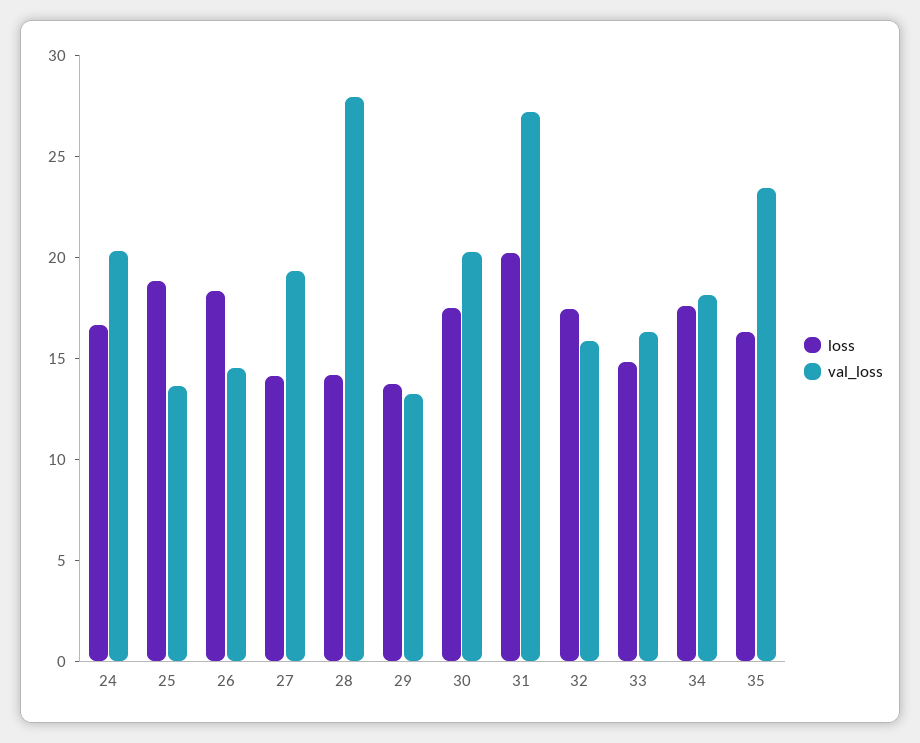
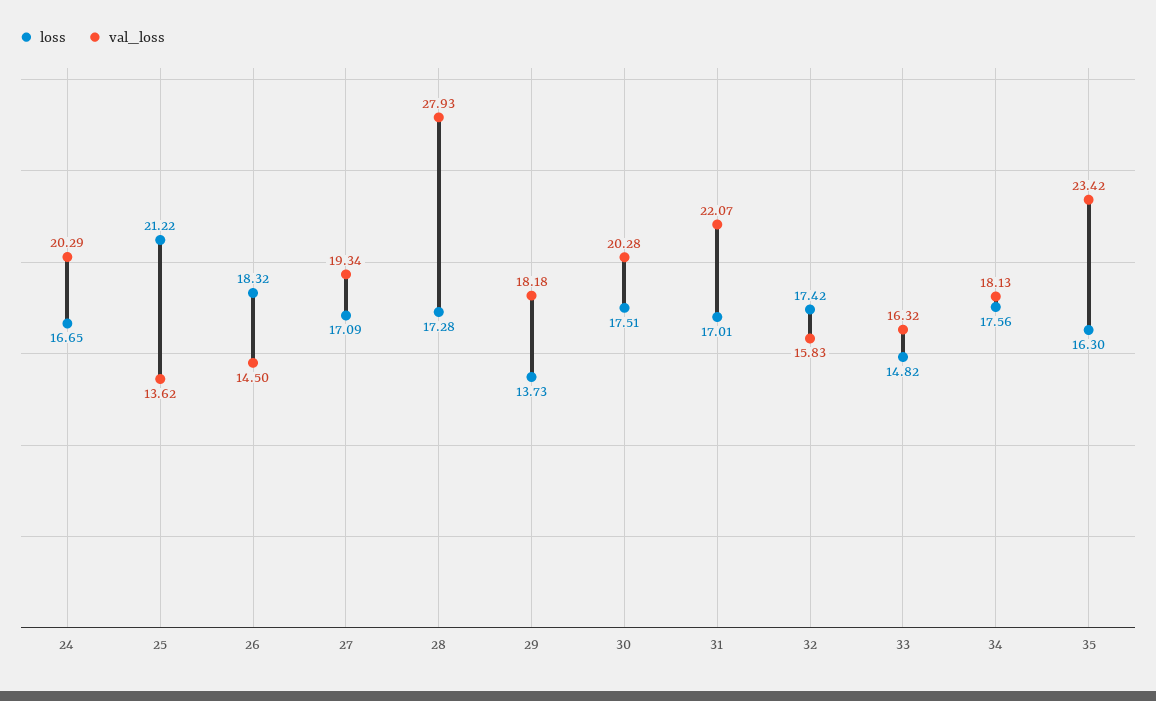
  {
    "loss": {
      "24": 16.65,
-     "25": 19,
+     "25": 21.22,
      "26": 18.32,
-     "27": 14,
+     "27": 17.09,
-     "28": 14,
+     "28": 17.28,
      "29": 13.73,
      "30": 17.51,
-     "31": 20,
+     "31": 17.01,
      "32": 17.42,
      "33": 14.82,
      "34": 17.56,
      "35": 16.3
    },
    "val_loss": {
      "24": 20.29,
      "25": 13.62,
      "26": 14.5,
      "27": 19.34,
      "28": 27.93,
-     "29": 13,
+     "29": 18.18,
      "30": 20.28,
-     "31": 27,
+     "31": 22.07,
      "32": 15.83,
      "33": 16.32,
      "34": 18.13,
      "35": 23.42
    }
  }

